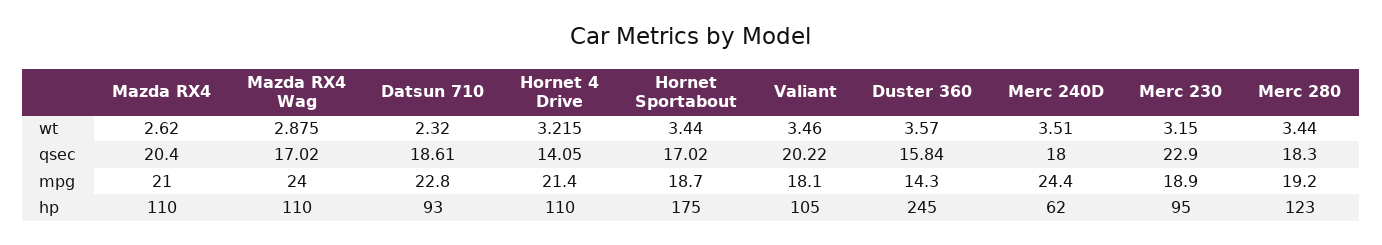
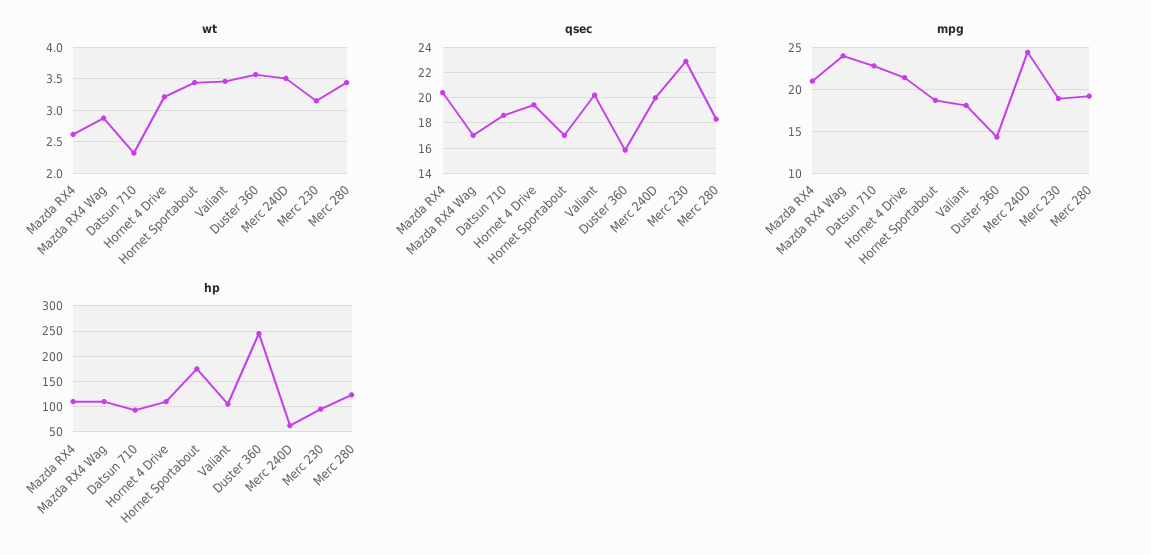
  {
    "wt": {
      "Mazda RX4": 2.62,
      "Mazda RX4 Wag": 2.875,
      "Datsun 710": 2.32,
      "Hornet 4 Drive": 3.215,
      "Hornet Sportabout": 3.44,
      "Valiant": 3.46,
      "Duster 360": 3.57,
      "Merc 240D": 3.51,
      "Merc 230": 3.15,
      "Merc 280": 3.44
    },
    "qsec": {
      "Mazda RX4": 20.4,
      "Mazda RX4 Wag": 17.02,
      "Datsun 710": 18.61,
-     "Hornet 4 Drive": 14.05,
+     "Hornet 4 Drive": 19.5,
      "Hornet Sportabout": 17.02,
      "Valiant": 20.22,
      "Duster 360": 15.84,
-     "Merc 240D": 18,
+     "Merc 240D": 20,
      "Merc 230": 22.9,
      "Merc 280": 18.3
    },
    "mpg": {
      "Mazda RX4": 21,
      "Mazda RX4 Wag": 24,
      "Datsun 710": 22.8,
      "Hornet 4 Drive": 21.4,
      "Hornet Sportabout": 18.7,
      "Valiant": 18.1,
      "Duster 360": 14.3,
      "Merc 240D": 24.4,
      "Merc 230": 18.9,
      "Merc 280": 19.2
    },
    "hp": {
      "Mazda RX4": 110,
      "Mazda RX4 Wag": 110,
      "Datsun 710": 93,
      "Hornet 4 Drive": 110,
      "Hornet Sportabout": 175,
      "Valiant": 105,
      "Duster 360": 245,
      "Merc 240D": 62,
      "Merc 230": 95,
      "Merc 280": 123
    }
  }

